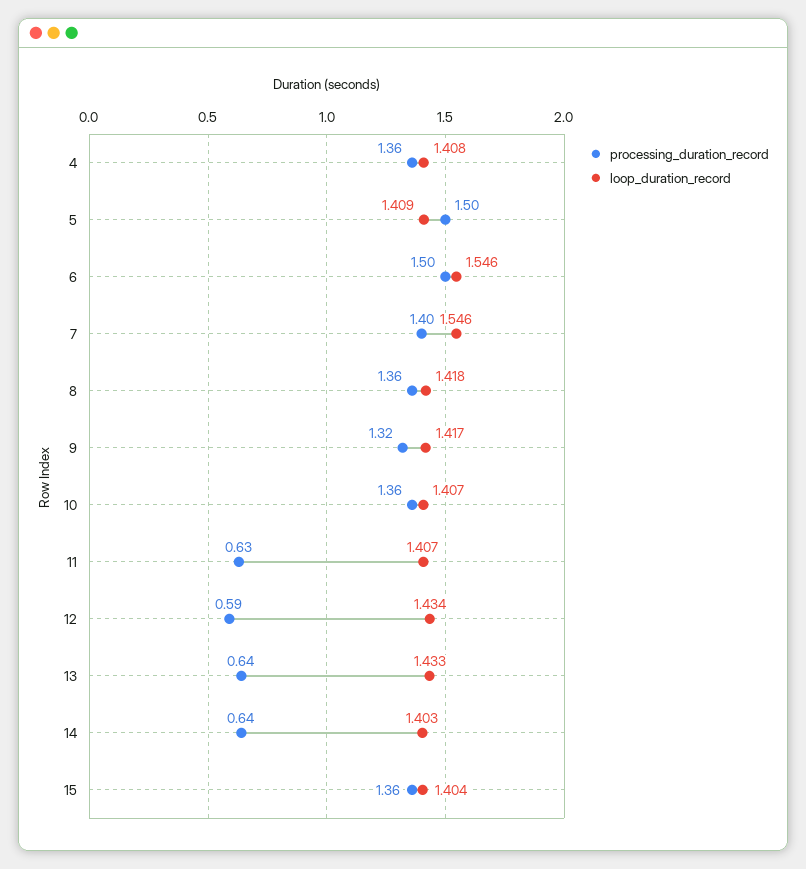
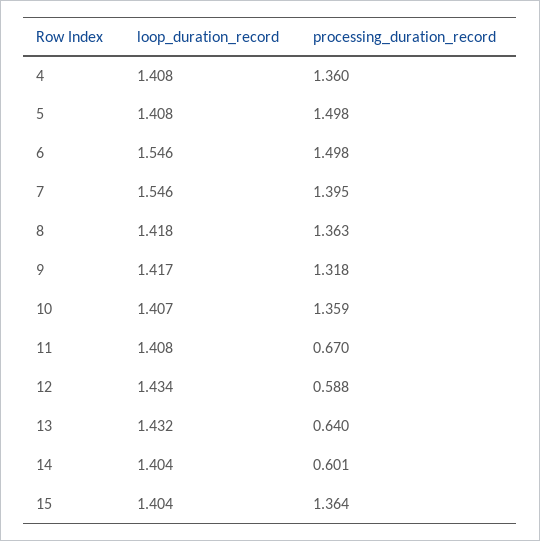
  {
    "processing_duration_record": {
      "4": 1.36,
      "5": 1.498,
      "6": 1.498,
      "7": 1.395,
      "8": 1.363,
      "9": 1.318,
      "10": 1.359,
-     "11": 0.63,
+     "11": 0.67,
      "12": 0.588,
      "13": 0.64,
-     "14": 0.64,
+     "14": 0.601,
      "15": 1.364
    },
    "loop_duration_record": {
      "4": 1.408,
-     "5": 1.409,
+     "5": 1.408,
      "6": 1.546,
      "7": 1.546,
      "8": 1.418,
      "9": 1.417,
      "10": 1.407,
-     "11": 1.407,
+     "11": 1.408,
      "12": 1.434,
-     "13": 1.433,
+     "13": 1.432,
-     "14": 1.403,
+     "14": 1.404,
      "15": 1.404
    }
  }

